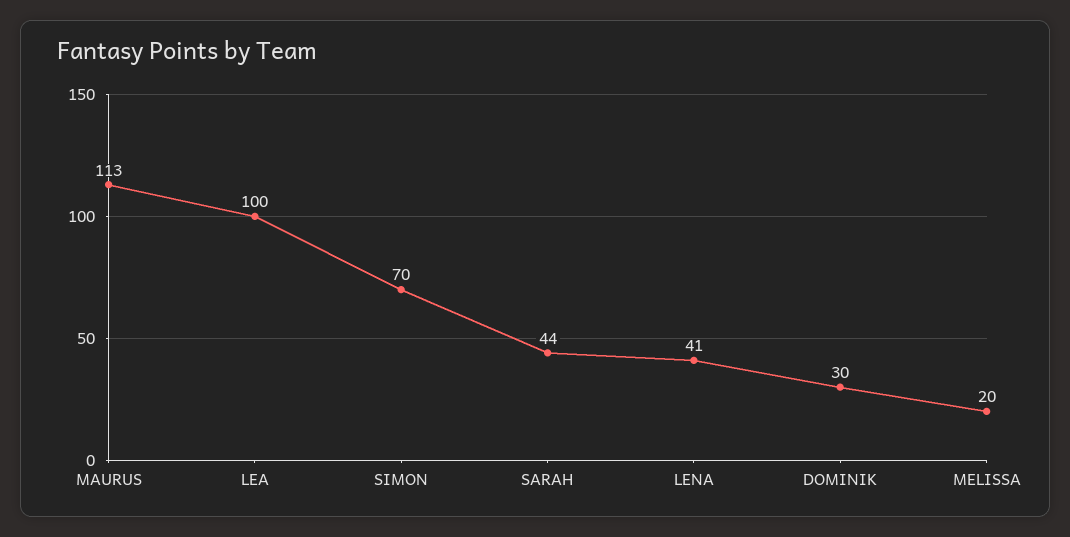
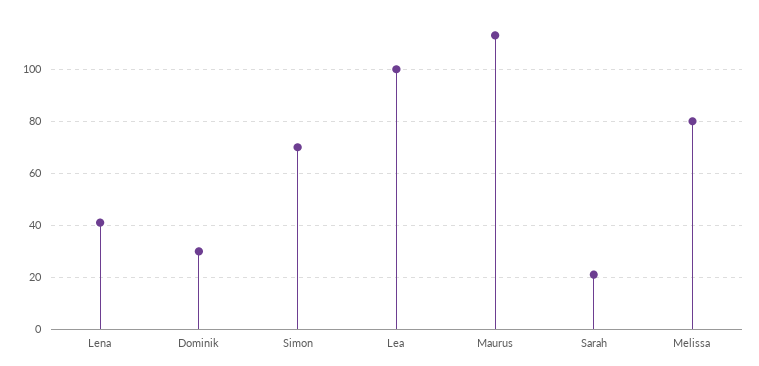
  {
    "MAURUS": 113,
    "LEA": 100,
    "SIMON": 70,
-   "SARAH": 44,
+   "SARAH": 20,
    "LENA": 41,
    "DOMINIK": 30,
-   "MELISSA": 20
+   "MELISSA": 80
  }

